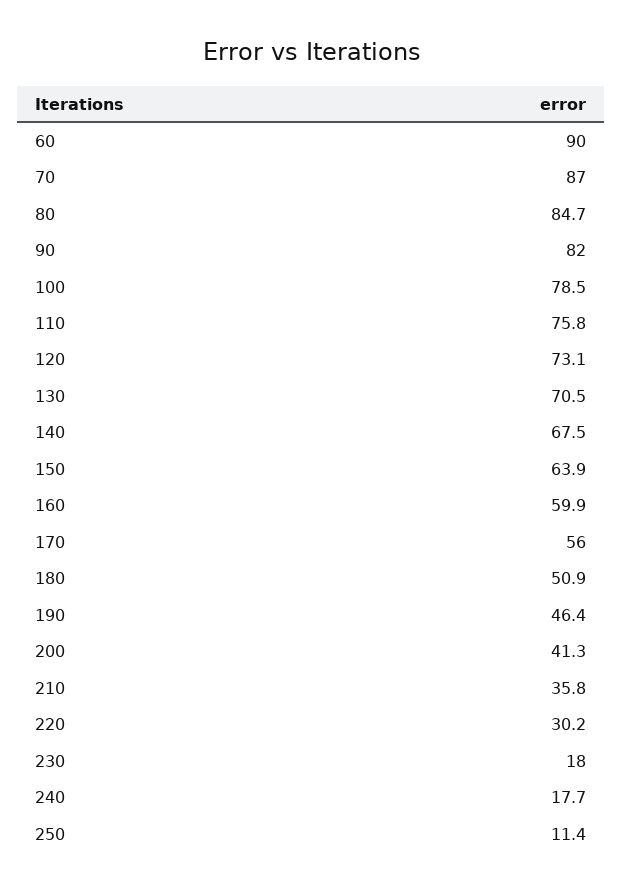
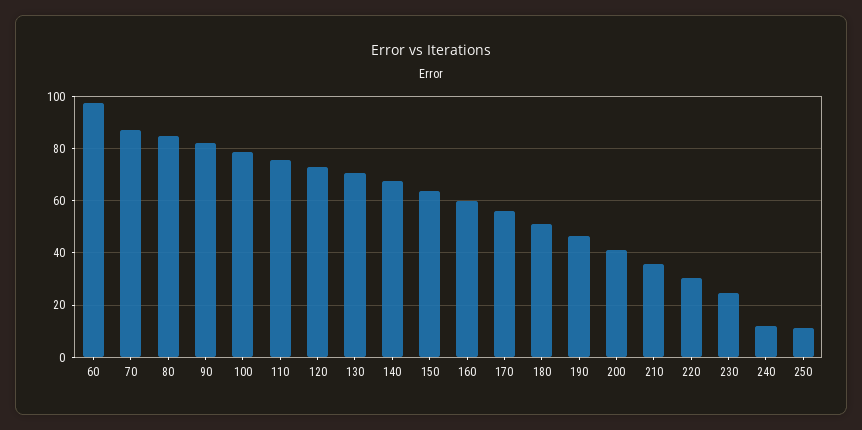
  {
-   "60": 90,
+   "60": 97.5,
    "70": 87,
    "80": 84.7,
    "90": 82,
    "100": 78.5,
    "110": 75.8,
    "120": 73.1,
    "130": 70.5,
    "140": 67.5,
    "150": 63.9,
    "160": 59.9,
    "170": 56,
    "180": 50.9,
    "190": 46.4,
    "200": 41.3,
    "210": 35.8,
    "220": 30.2,
-   "230": 18,
+   "230": 25,
-   "240": 17.7,
+   "240": 12.5,
    "250": 11.4
  }

